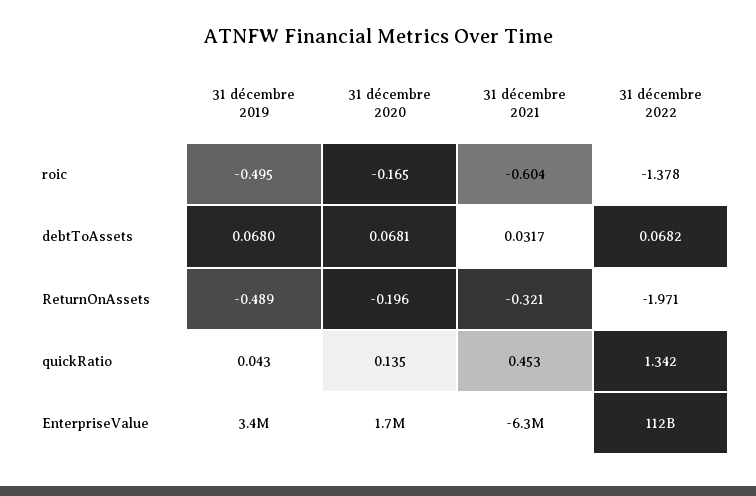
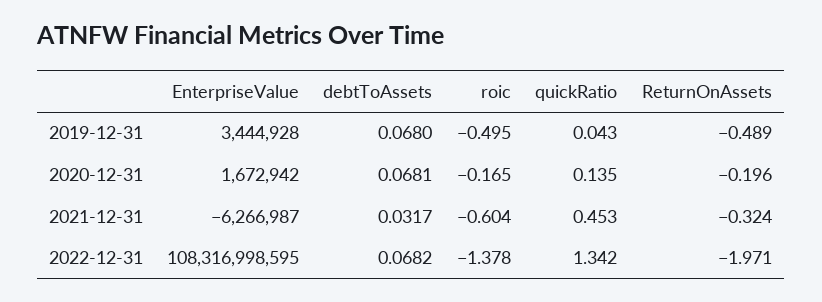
  {
    "31 décembre 2019": {
      "roic": -0.495,
      "debtToAssets": 0.068,
      "ReturnOnAssets": -0.489,
      "quickRatio": 0.043,
      "EnterpriseValue": 3444928
    },
    "31 décembre 2020": {
      "roic": -0.165,
      "debtToAssets": 0.0681,
      "ReturnOnAssets": -0.196,
      "quickRatio": 0.135,
      "EnterpriseValue": 1672942
    },
    "31 décembre 2021": {
      "roic": -0.604,
      "debtToAssets": 0.0317,
-     "ReturnOnAssets": -0.321,
+     "ReturnOnAssets": -0.324,
      "quickRatio": 0.453,
      "EnterpriseValue": -6266987
    },
    "31 décembre 2022": {
      "roic": -1.378,
      "debtToAssets": 0.0682,
      "ReturnOnAssets": -1.971,
      "quickRatio": 1.342,
-     "EnterpriseValue": 112000000000
+     "EnterpriseValue": 108316998595
    }
  }

